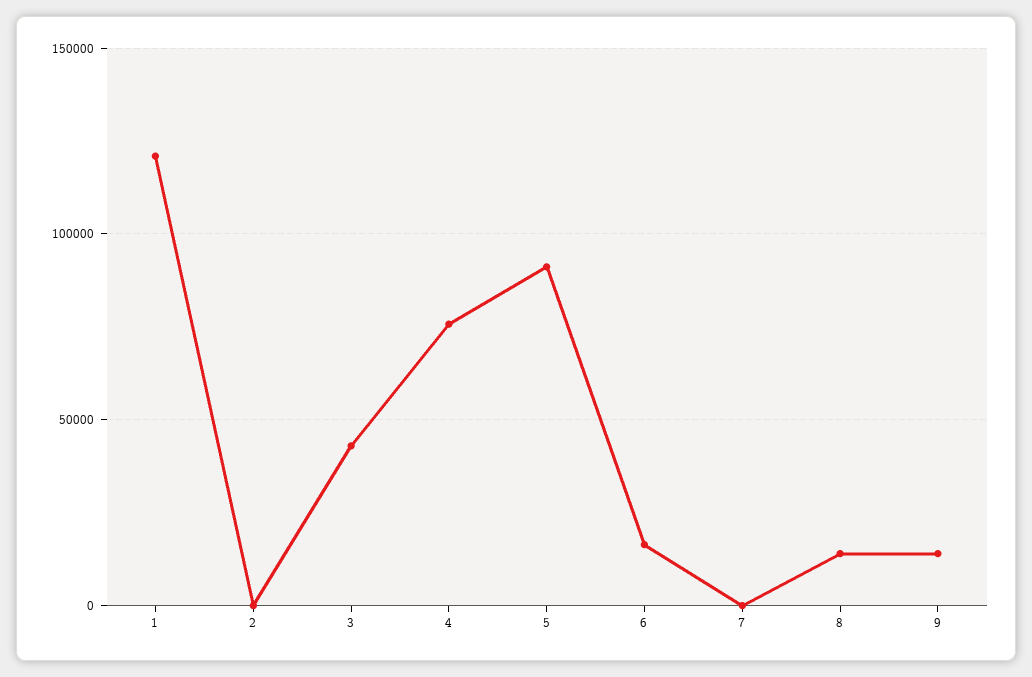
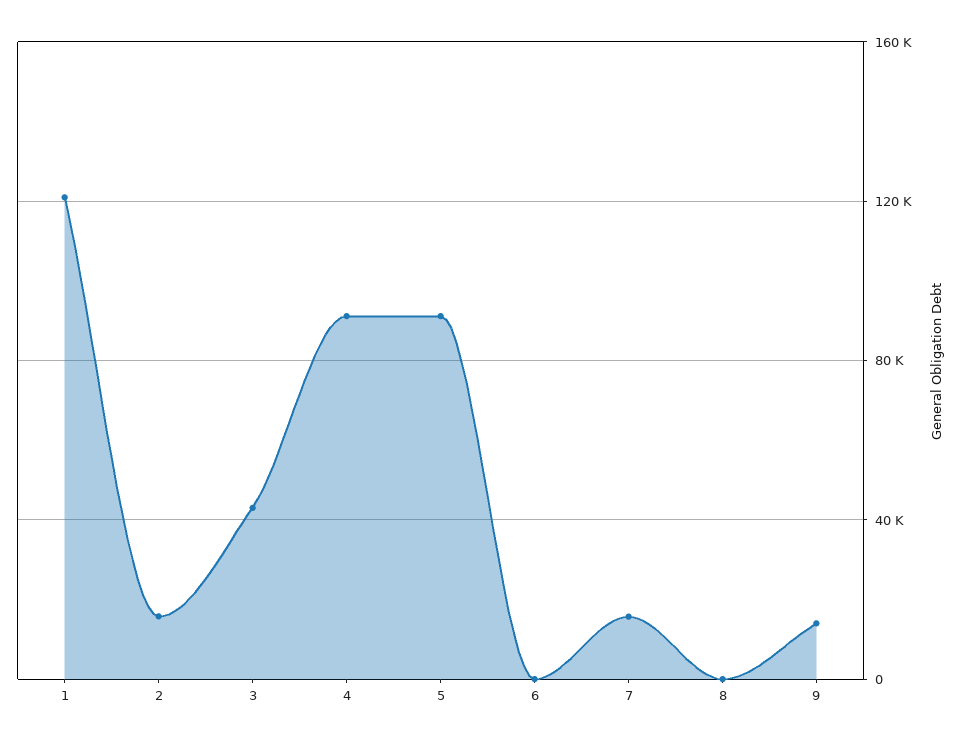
  {
    "1": 120000,
-   "2": 0,
+   "2": 15000,
    "3": 45000,
-   "4": 75000,
+   "4": 90000,
    "5": 90000,
-   "6": 15000,
+   "6": 0,
-   "7": 0,
+   "7": 15000,
-   "8": 15000,
+   "8": 0,
    "9": 15000
  }

